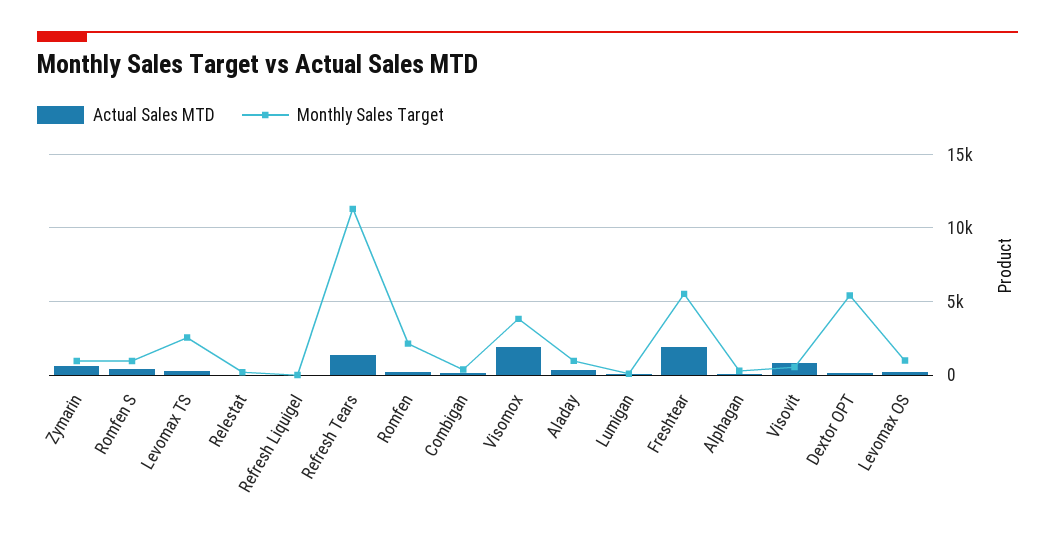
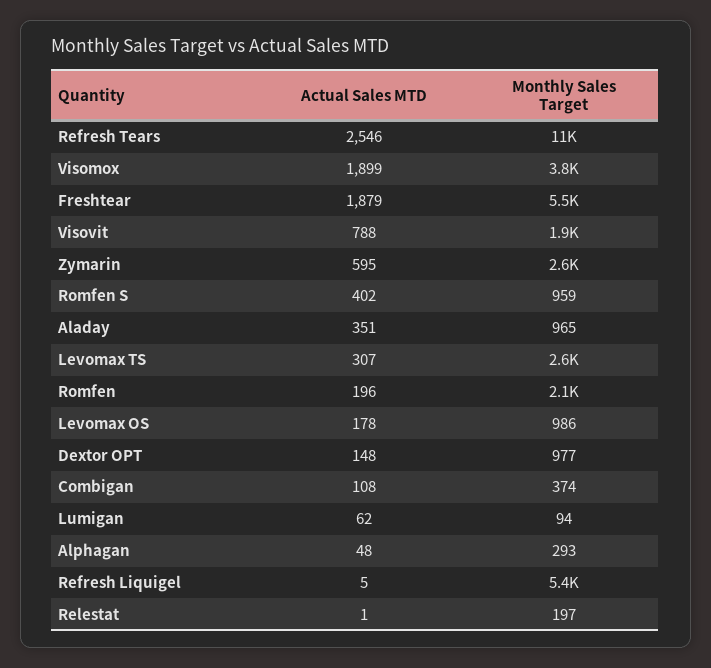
  {
    "Actual Sales MTD": {
      "Zymarin": 595,
      "Romfen S": 402,
      "Levomax TS": 307,
      "Relestat": 1,
      "Refresh Liquigel": 5,
-     "Refresh Tears": 1500,
+     "Refresh Tears": 2546,
      "Romfen": 196,
      "Combigan": 108,
      "Visomox": 1899,
      "Aladay": 351,
      "Lumigan": 62,
      "Freshtear": 1879,
      "Alphagan": 48,
      "Visovit": 788,
      "Dextor OPT": 148,
      "Levomax OS": 178
    },
    "Monthly Sales Target": {
-     "Zymarin": 1000,
+     "Zymarin": 2600,
      "Romfen S": 959,
      "Levomax TS": 2600,
      "Relestat": 197,
-     "Refresh Liquigel": 0,
+     "Refresh Liquigel": 5400,
      "Refresh Tears": 11000,
      "Romfen": 2100,
      "Combigan": 374,
      "Visomox": 3800,
      "Aladay": 965,
      "Lumigan": 94,
      "Freshtear": 5500,
      "Alphagan": 293,
-     "Visovit": 500,
+     "Visovit": 1900,
-     "Dextor OPT": 5500,
+     "Dextor OPT": 977,
      "Levomax OS": 986
    }
  }

